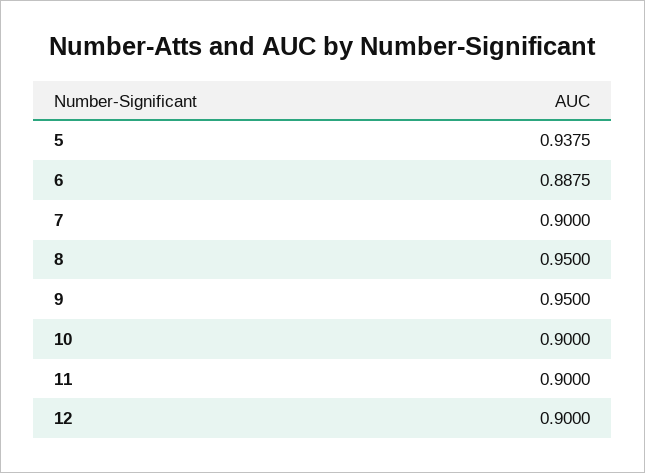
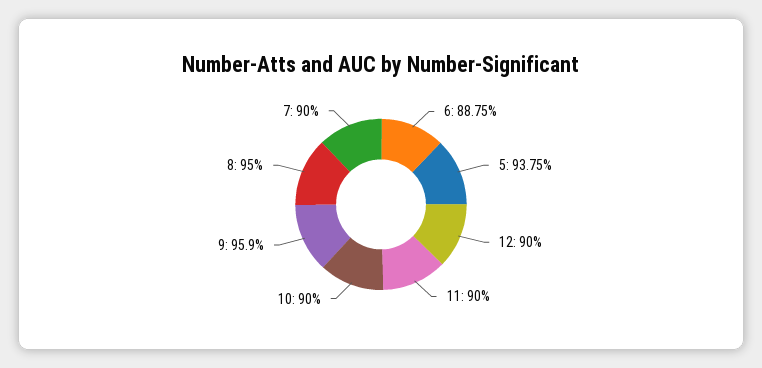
  {
    "5": 0.9375,
    "6": 0.8875,
    "7": 0.9,
    "8": 0.95,
-   "9": 0.95,
+   "9": 0.959,
    "10": 0.9,
    "11": 0.9,
    "12": 0.9
  }

